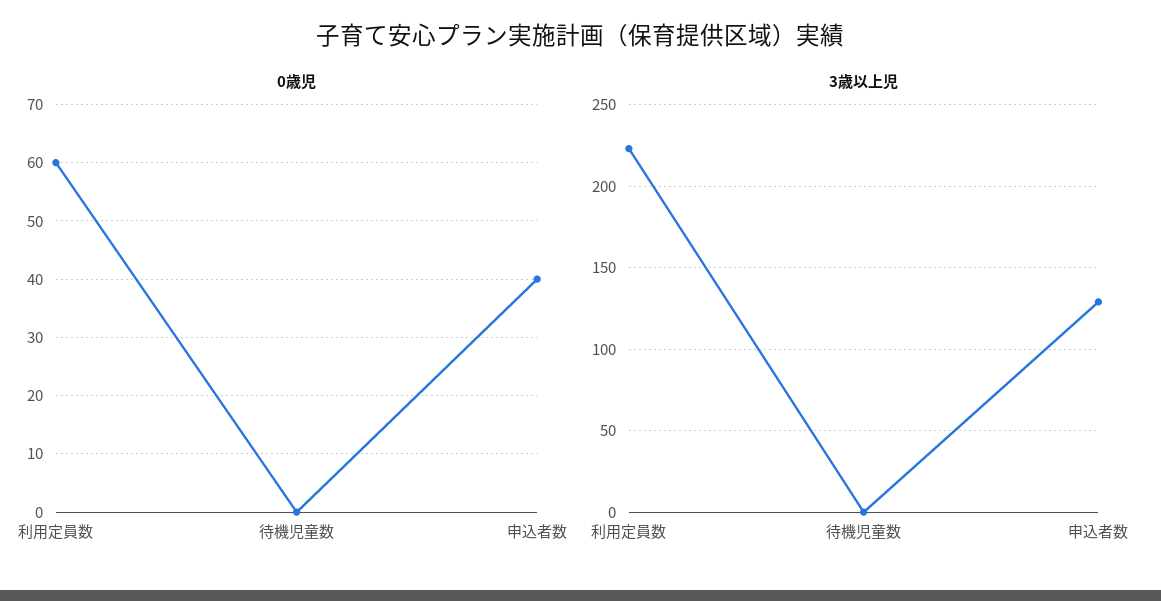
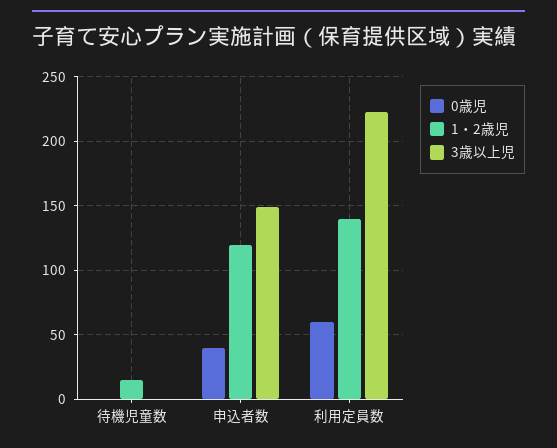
  {
    "0歳児": {
      "利用定員数": 60,
      "待機児童数": 0,
      "申込者数": 40
    },
    "3歳以上児": {
      "利用定員数": 225,
      "待機児童数": 0,
-     "申込者数": 130
+     "申込者数": 150
-   }
+   },
+   "1・2歳児": {
+     "待機児童数": 15,
+     "申込者数": 120,
+     "利用定員数": 140
+   }
  }

